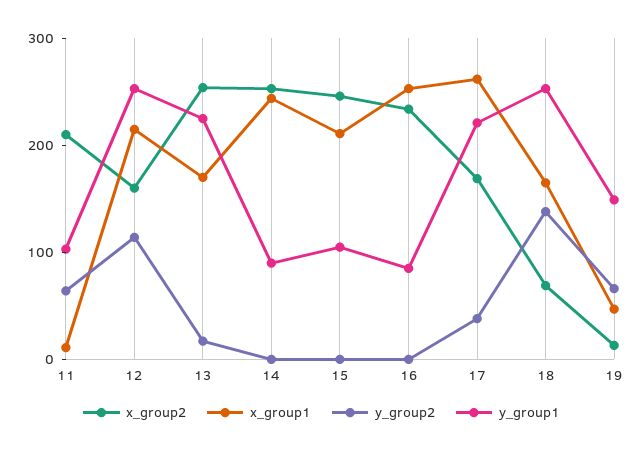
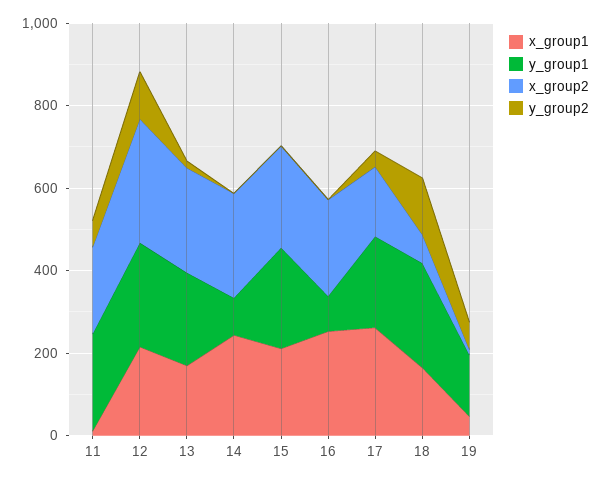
  {
    "x_group2": {
      "11": 220,
-     "12": 160,
+     "12": 300,
      "13": 260,
      "14": 260,
      "15": 240,
      "16": 240,
      "17": 160,
      "18": 60,
      "19": 20
    },
    "x_group1": {
      "11": 20,
      "12": 220,
      "13": 180,
      "14": 240,
      "15": 220,
      "16": 260,
      "17": 260,
      "18": 160,
      "19": 40
    },
    "y_group2": {
      "11": 60,
      "12": 120,
      "13": 20,
      "14": 0,
      "15": 0,
      "16": 0,
      "17": 40,
      "18": 140,
      "19": 60
    },
    "y_group1": {
-     "11": 100,
+     "11": 250,
      "12": 260,
      "13": 220,
      "14": 100,
-     "15": 100,
+     "15": 250,
      "16": 80,
      "17": 220,
      "18": 260,
      "19": 140
    }
  }

